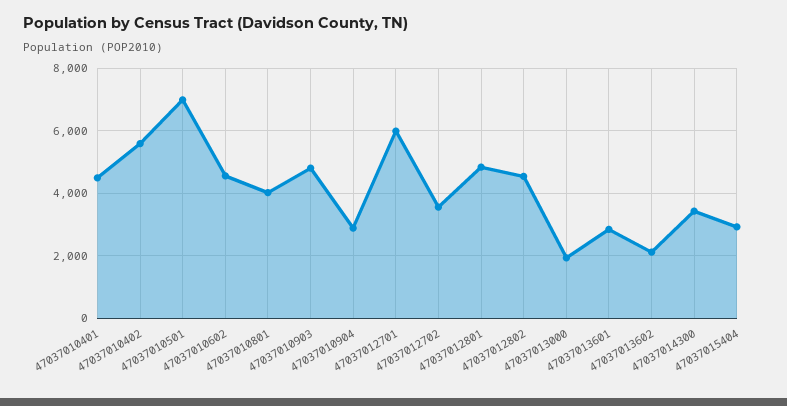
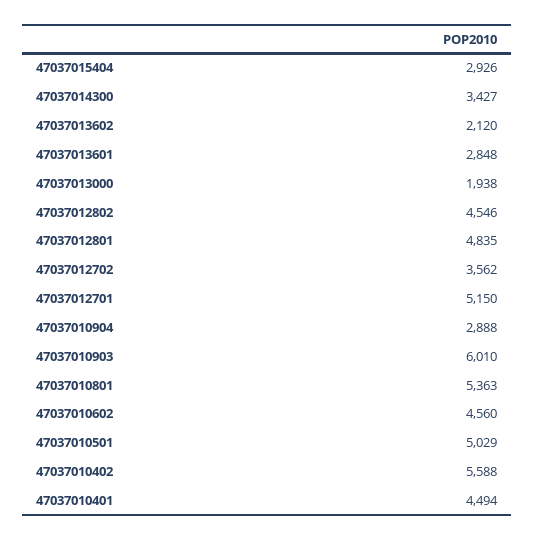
  {
    "47037010401": 4494,
    "47037010402": 5588,
-   "47037010501": 7000,
+   "47037010501": 5029,
    "47037010602": 4560,
-   "47037010801": 4000,
+   "47037010801": 5363,
-   "47037010903": 4800,
+   "47037010903": 6010,
    "47037010904": 2888,
-   "47037012701": 6000,
+   "47037012701": 5150,
    "47037012702": 3562,
    "47037012801": 4835,
    "47037012802": 4546,
    "47037013000": 1938,
    "47037013601": 2848,
    "47037013602": 2120,
    "47037014300": 3427,
    "47037015404": 2926
  }

